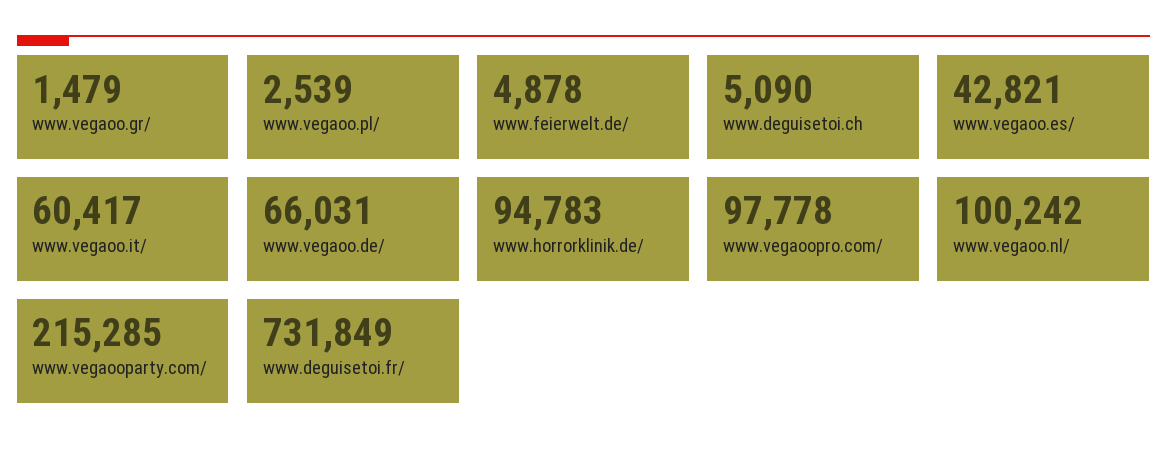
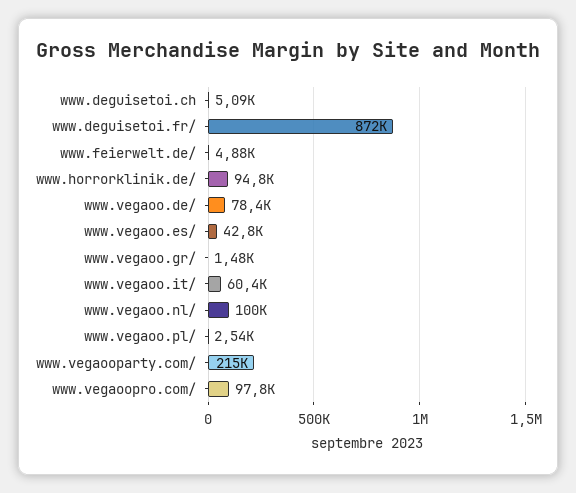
  {
    "www.vegaoo.gr/": 1479,
    "www.vegaoo.pl/": 2539,
    "www.feierwelt.de/": 4878,
    "www.deguisetoi.ch": 5090,
    "www.vegaoo.es/": 42821,
    "www.vegaoo.it/": 60417,
-   "www.vegaoo.de/": 66031,
+   "www.vegaoo.de/": 78400,
    "www.horrorklinik.de/": 94783,
    "www.vegaoopro.com/": 97778,
    "www.vegaoo.nl/": 100242,
    "www.vegaooparty.com/": 215285,
-   "www.deguisetoi.fr/": 731849
+   "www.deguisetoi.fr/": 872000
  }

